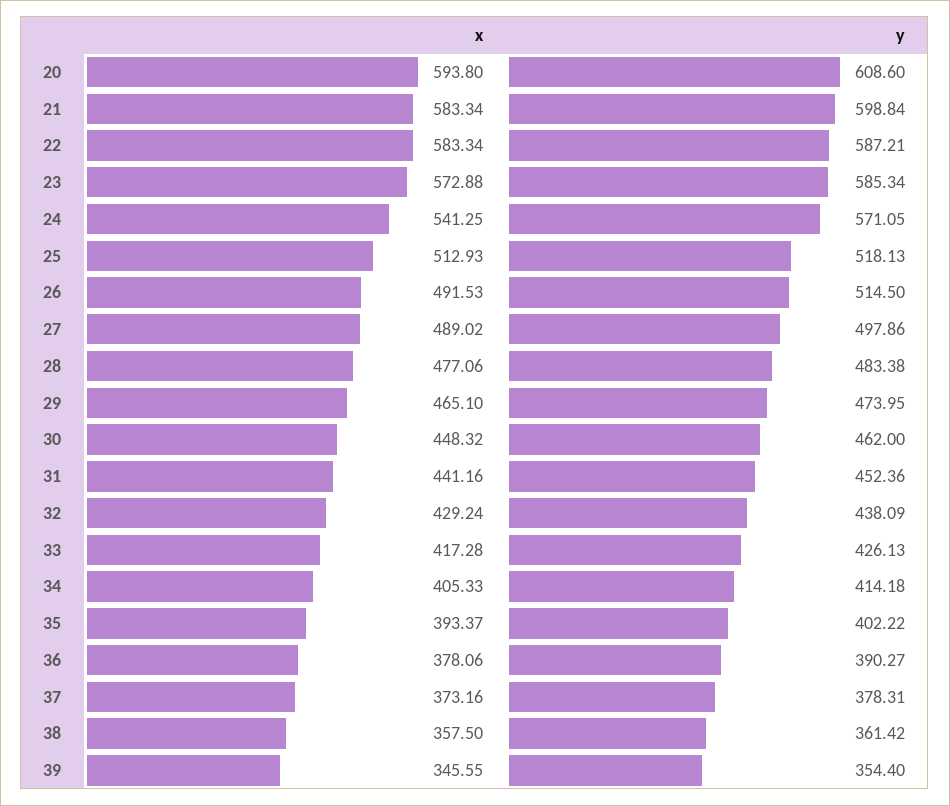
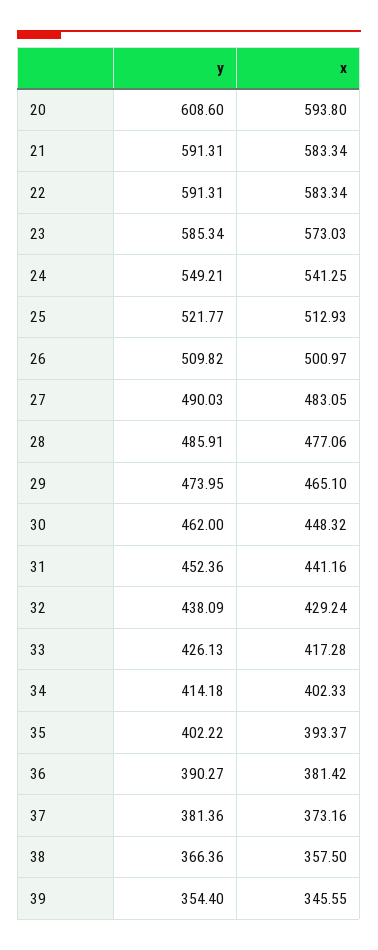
  {
    "x": {
      "20": 593.8,
      "21": 583.34,
      "22": 583.34,
-     "23": 572.88,
+     "23": 573.03,
      "24": 541.25,
      "25": 512.93,
-     "26": 491.53,
+     "26": 500.97,
-     "27": 489.02,
+     "27": 483.05,
      "28": 477.06,
      "29": 465.1,
      "30": 448.32,
      "31": 441.16,
      "32": 429.24,
      "33": 417.28,
-     "34": 405.33,
+     "34": 402.33,
      "35": 393.37,
-     "36": 378.06,
+     "36": 381.42,
      "37": 373.16,
      "38": 357.5,
      "39": 345.55
    },
    "y": {
      "20": 608.6,
-     "21": 598.84,
+     "21": 591.31,
-     "22": 587.21,
+     "22": 591.31,
      "23": 585.34,
-     "24": 571.05,
+     "24": 549.21,
-     "25": 518.13,
+     "25": 521.77,
-     "26": 514.5,
+     "26": 509.82,
-     "27": 497.86,
+     "27": 490.03,
-     "28": 483.38,
+     "28": 485.91,
      "29": 473.95,
      "30": 462,
      "31": 452.36,
      "32": 438.09,
      "33": 426.13,
      "34": 414.18,
      "35": 402.22,
      "36": 390.27,
-     "37": 378.31,
+     "37": 381.36,
-     "38": 361.42,
+     "38": 366.36,
      "39": 354.4
    }
  }

